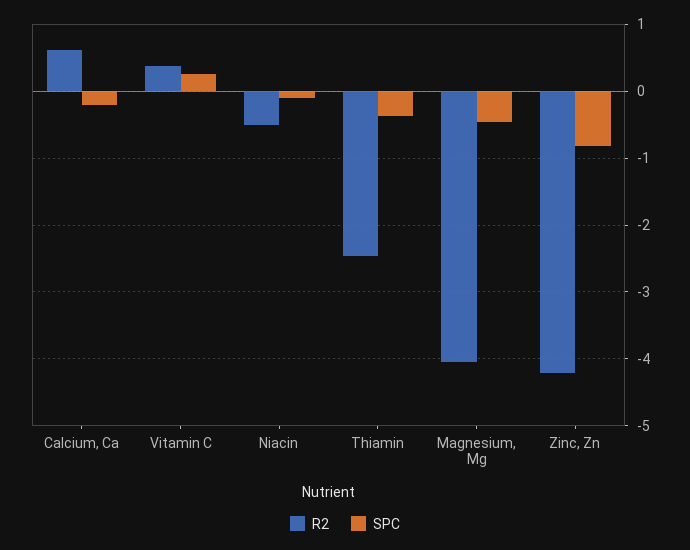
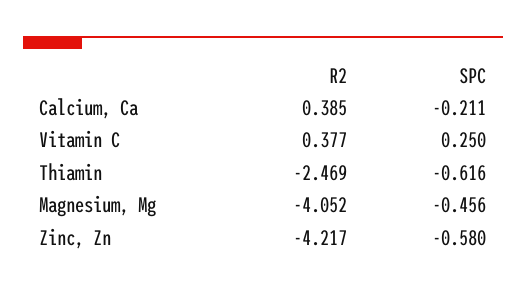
  {
    "R2": {
-     "Calcium, Ca": 0.6,
+     "Calcium, Ca": 0.385,
      "Vitamin C": 0.377,
-     "Niacin": -0.5,
      "Thiamin": -2.469,
      "Magnesium, Mg": -4.052,
      "Zinc, Zn": -4.217
    },
    "SPC": {
      "Calcium, Ca": -0.211,
      "Vitamin C": 0.25,
-     "Niacin": -0.1,
-     "Thiamin": -0.4,
+     "Thiamin": -0.616,
      "Magnesium, Mg": -0.456,
-     "Zinc, Zn": -0.8
+     "Zinc, Zn": -0.58
    }
  }

